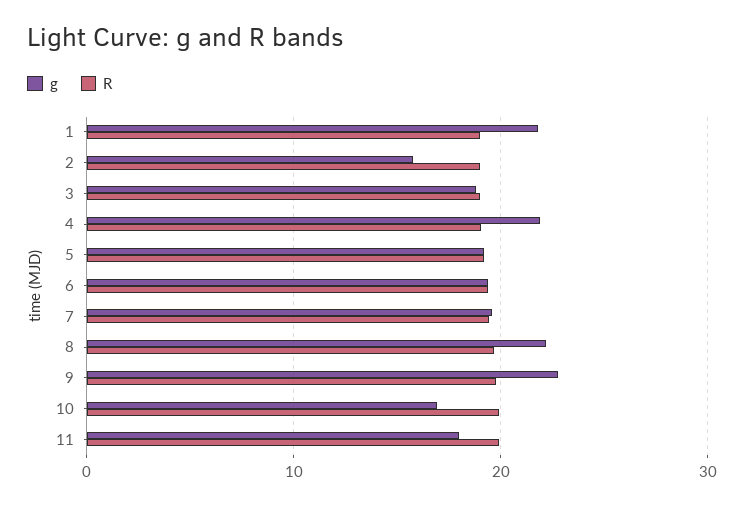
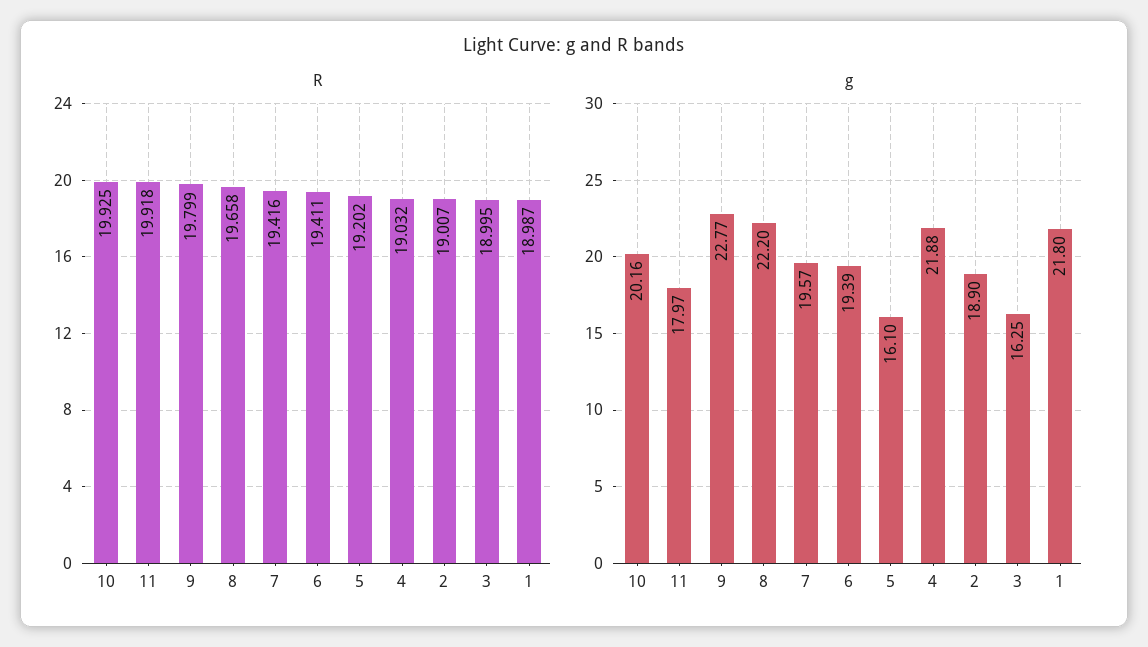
  {
    "g": {
      "1": 21.8,
-     "2": 16,
+     "2": 18.9,
-     "3": 19,
+     "3": 16.25,
      "4": 21.88,
-     "5": 19,
+     "5": 16.1,
      "6": 19.39,
      "7": 19.57,
      "8": 22.2,
      "9": 22.77,
-     "10": 17,
+     "10": 20.16,
      "11": 17.97
    },
    "R": {
      "1": 18.987,
      "2": 19.007,
      "3": 18.995,
      "4": 19.032,
      "5": 19.202,
      "6": 19.411,
      "7": 19.416,
      "8": 19.658,
      "9": 19.799,
      "10": 19.925,
      "11": 19.918
    }
  }

